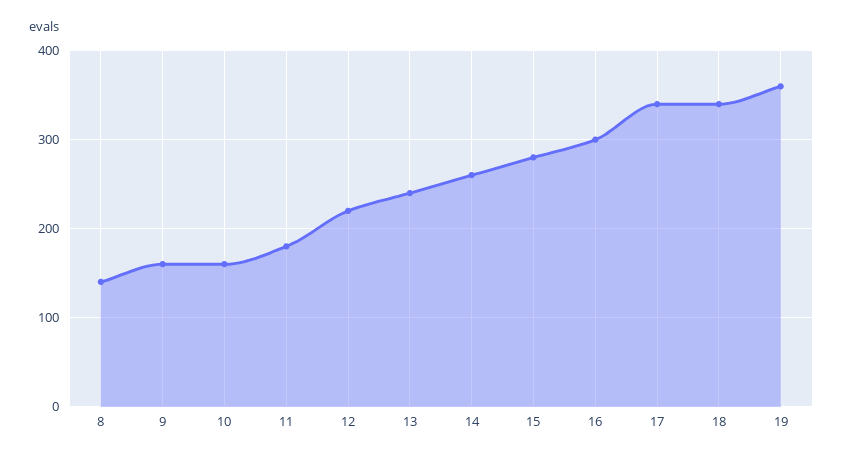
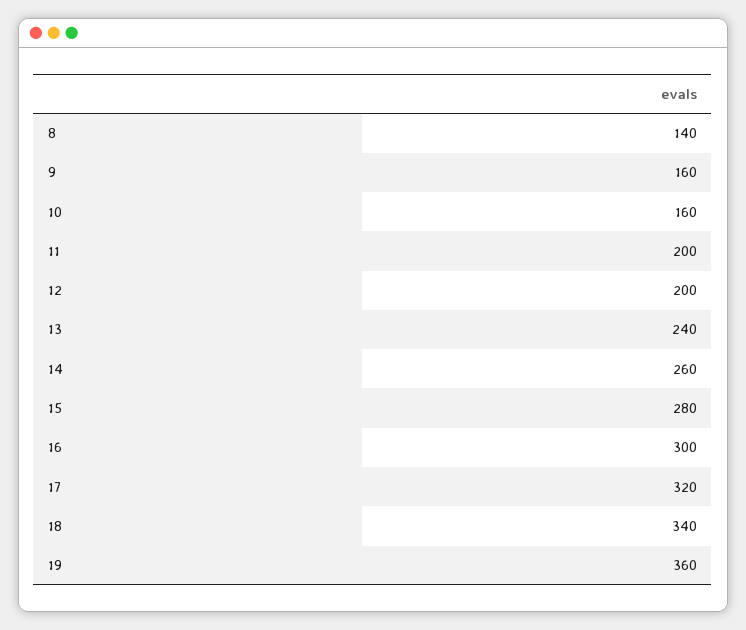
  {
    "8": 140,
    "9": 160,
    "10": 160,
-   "11": 180,
+   "11": 200,
-   "12": 220,
+   "12": 200,
    "13": 240,
    "14": 260,
    "15": 280,
    "16": 300,
-   "17": 340,
+   "17": 320,
    "18": 340,
    "19": 360
  }

